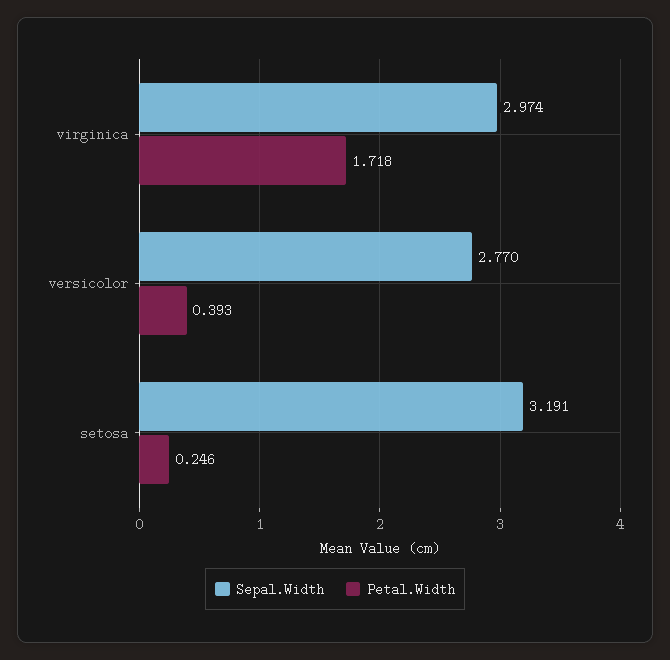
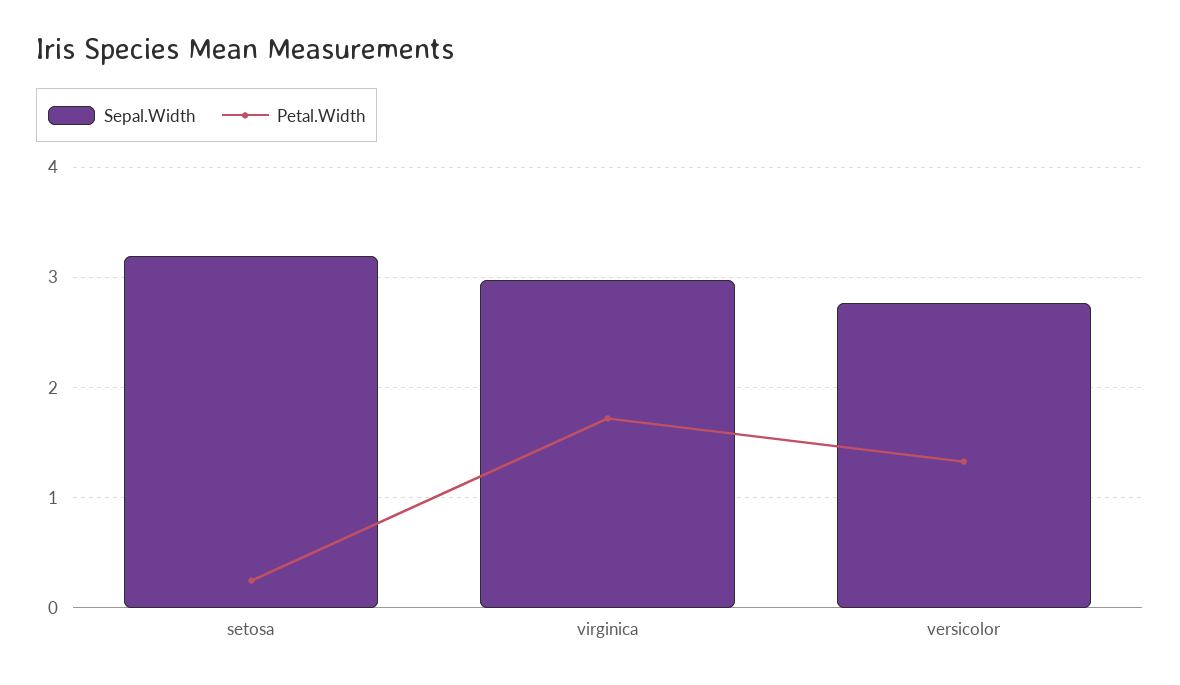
  {
    "Sepal.Width": {
      "virginica": 2.974,
      "versicolor": 2.77,
      "setosa": 3.191
    },
    "Petal.Width": {
      "virginica": 1.718,
-     "versicolor": 0.393,
+     "versicolor": 1.3,
      "setosa": 0.246
    }
  }

